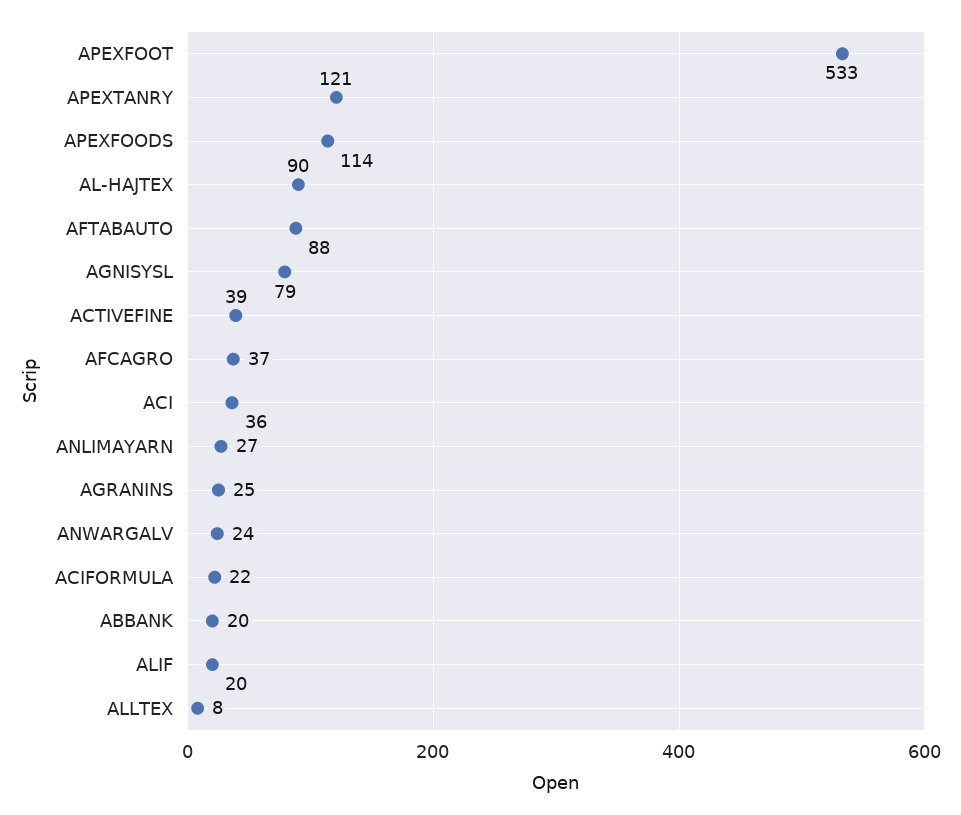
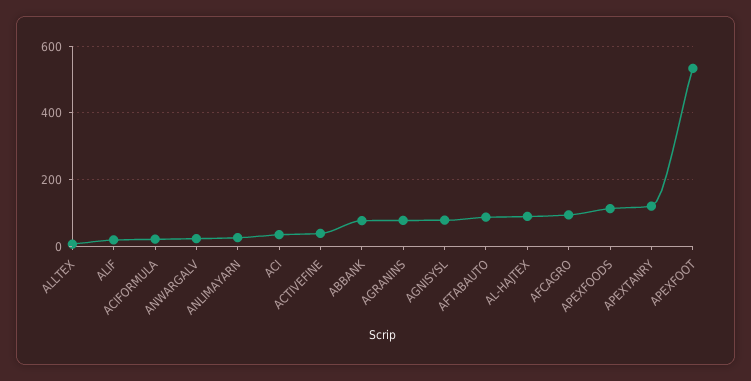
  {
    "APEXFOOT": 533,
    "APEXTANRY": 121,
    "APEXFOODS": 114,
    "AL-HAJTEX": 90,
    "AFTABAUTO": 88,
    "AGNISYSL": 79,
    "ACTIVEFINE": 39,
-   "AFCAGRO": 37,
+   "AFCAGRO": 100,
    "ACI": 36,
    "ANLIMAYARN": 27,
-   "AGRANINS": 25,
+   "AGRANINS": 80,
    "ANWARGALV": 24,
    "ACIFORMULA": 22,
-   "ABBANK": 20,
+   "ABBANK": 80,
    "ALIF": 20,
    "ALLTEX": 8
  }

